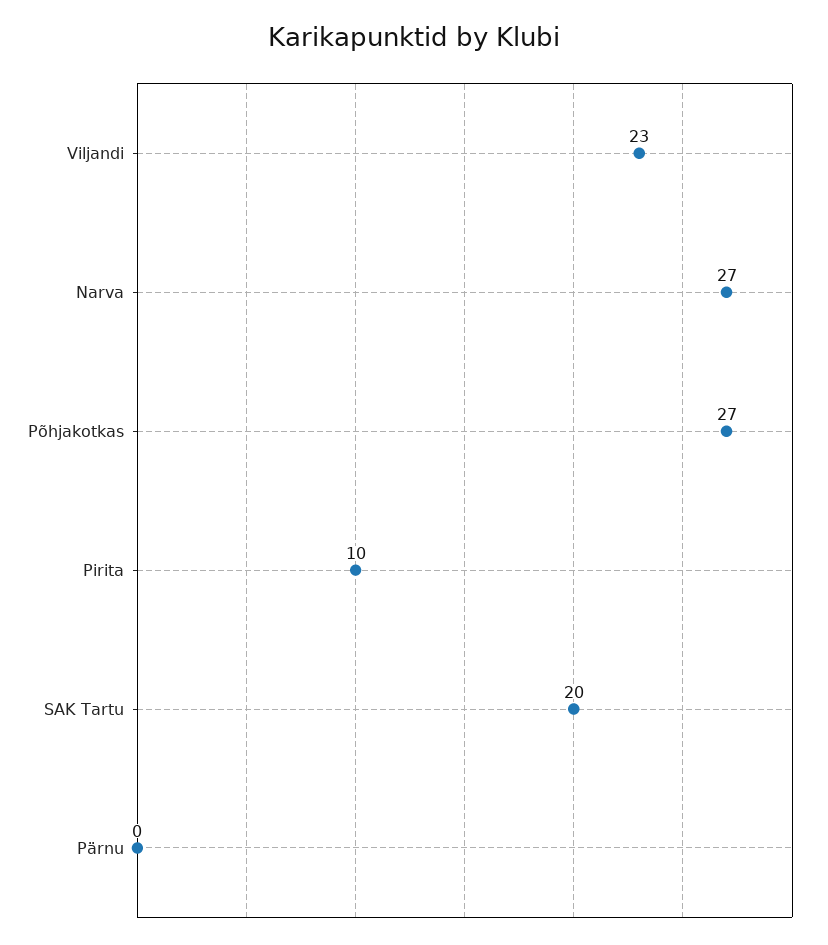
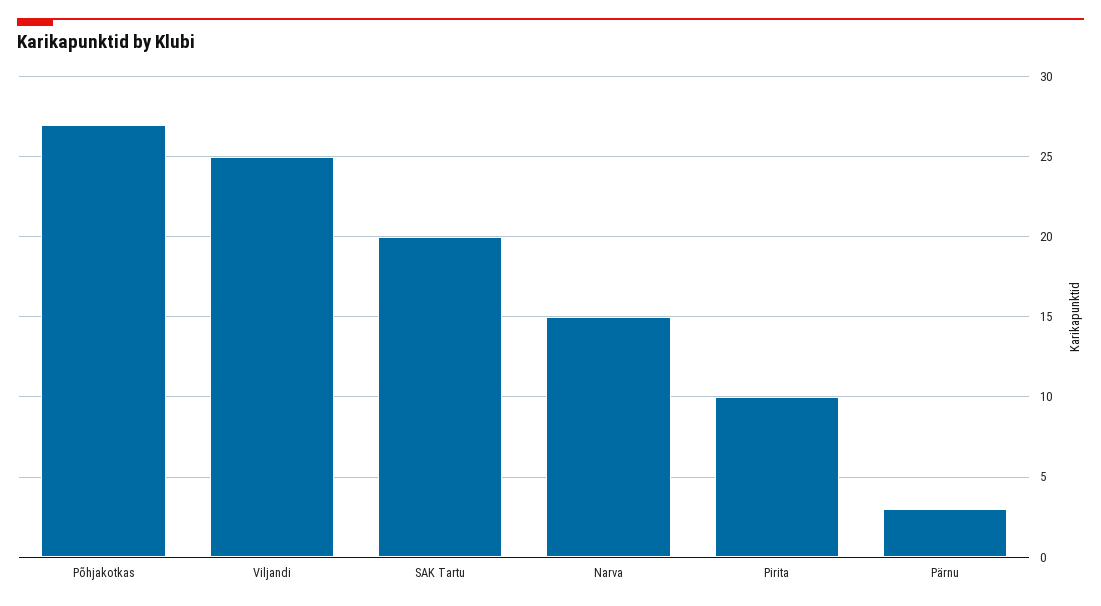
  {
-   "Viljandi": 23,
+   "Viljandi": 25,
-   "Narva": 27,
+   "Narva": 15,
    "Põhjakotkas": 27,
    "Pirita": 10,
    "SAK Tartu": 20,
-   "Pärnu": 0
+   "Pärnu": 3
  }

